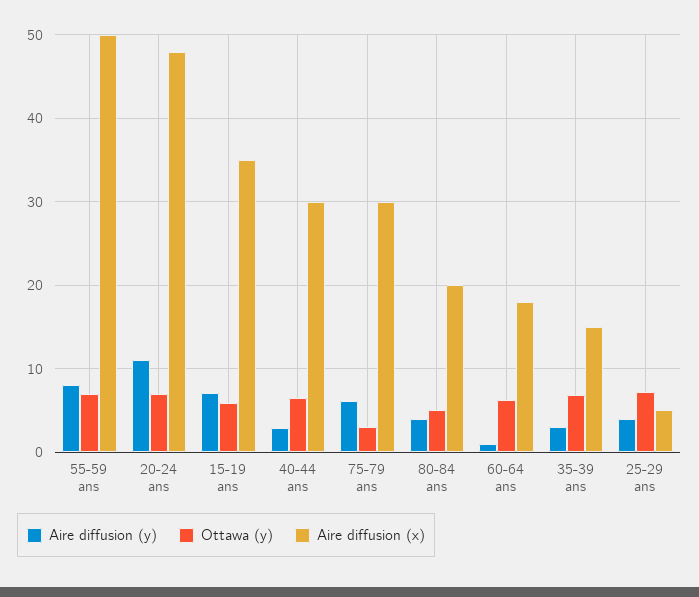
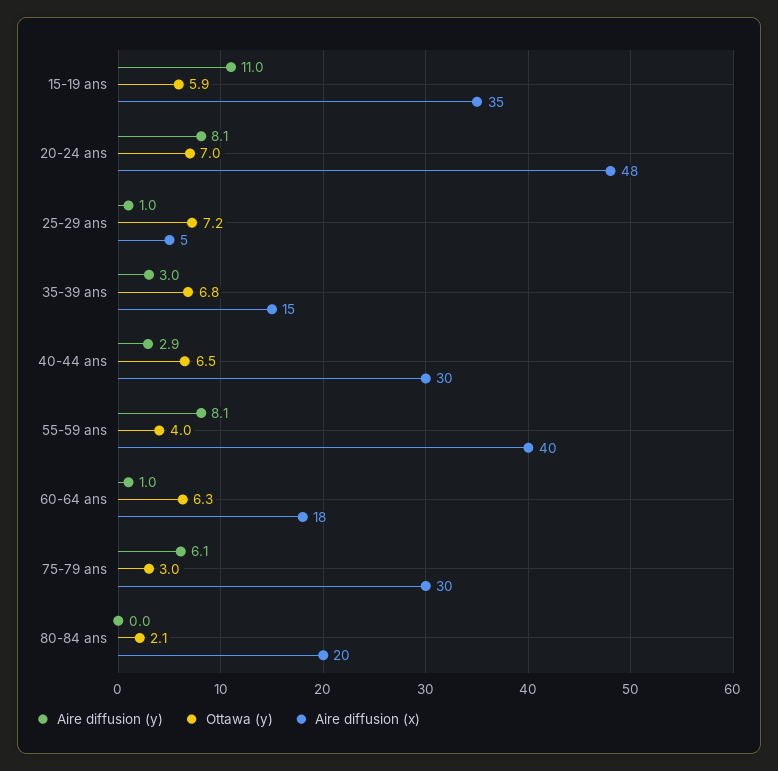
  {
    "Aire diffusion (y)": {
      "55-59 ans": 8.1,
-     "20-24 ans": 11,
+     "20-24 ans": 8.1,
-     "15-19 ans": 7,
+     "15-19 ans": 11,
      "40-44 ans": 2.9,
      "75-79 ans": 6.1,
-     "80-84 ans": 4,
+     "80-84 ans": 0,
      "60-64 ans": 1,
      "35-39 ans": 3,
-     "25-29 ans": 4
+     "25-29 ans": 1
    },
    "Ottawa (y)": {
-     "55-59 ans": 7,
+     "55-59 ans": 4,
      "20-24 ans": 7,
      "15-19 ans": 5.9,
      "40-44 ans": 6.5,
      "75-79 ans": 3,
-     "80-84 ans": 5,
+     "80-84 ans": 2.1,
      "60-64 ans": 6.3,
      "35-39 ans": 6.8,
      "25-29 ans": 7.2
    },
    "Aire diffusion (x)": {
-     "55-59 ans": 50,
+     "55-59 ans": 40,
      "20-24 ans": 48,
      "15-19 ans": 35,
      "40-44 ans": 30,
      "75-79 ans": 30,
      "80-84 ans": 20,
      "60-64 ans": 18,
      "35-39 ans": 15,
      "25-29 ans": 5
    }
  }

